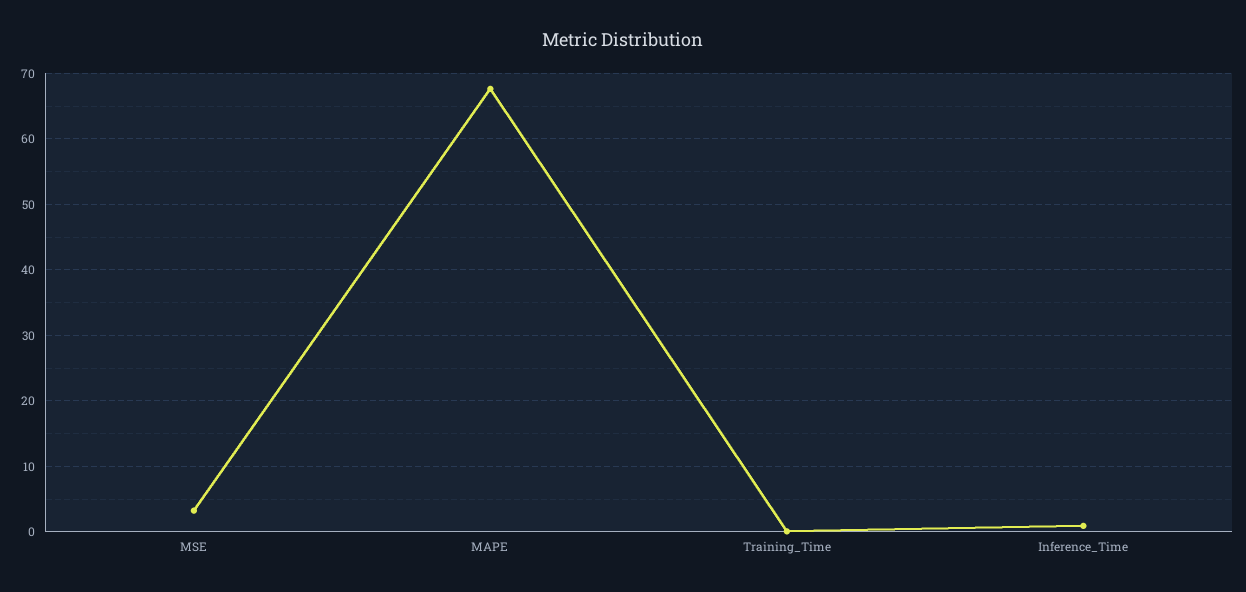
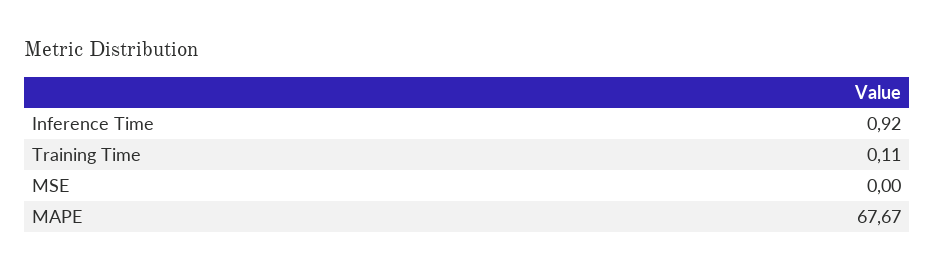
  {
-   "MSE": 3,
+   "MSE": 0,
    "MAPE": 67.67,
    "Training_Time": 0.11,
    "Inference_Time": 0.92
  }

